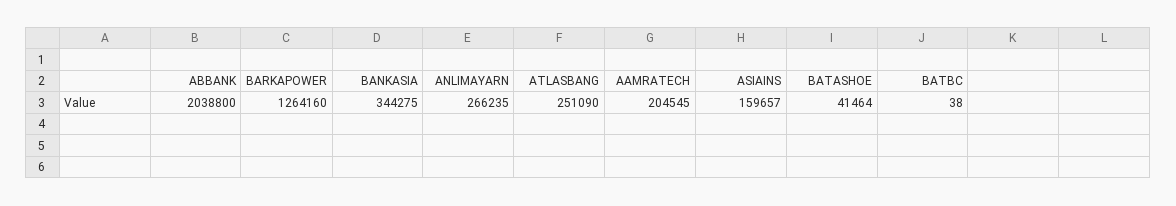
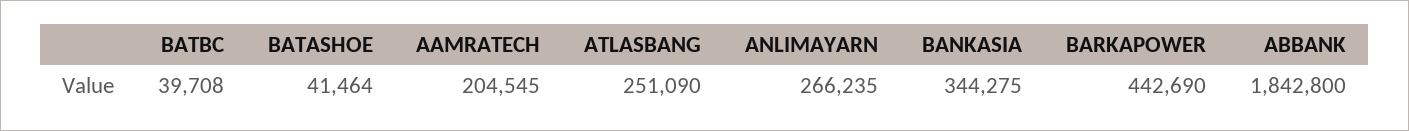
  {
-   "ABBANK": 2038800,
+   "ABBANK": 1842800,
-   "BARKAPOWER": 1264160,
+   "BARKAPOWER": 442690,
    "BANKASIA": 344275,
    "ANLIMAYARN": 266235,
    "ATLASBANG": 251090,
    "AAMRATECH": 204545,
-   "ASIAINS": 159657,
    "BATASHOE": 41464,
-   "BATBC": 38
+   "BATBC": 39708
  }

